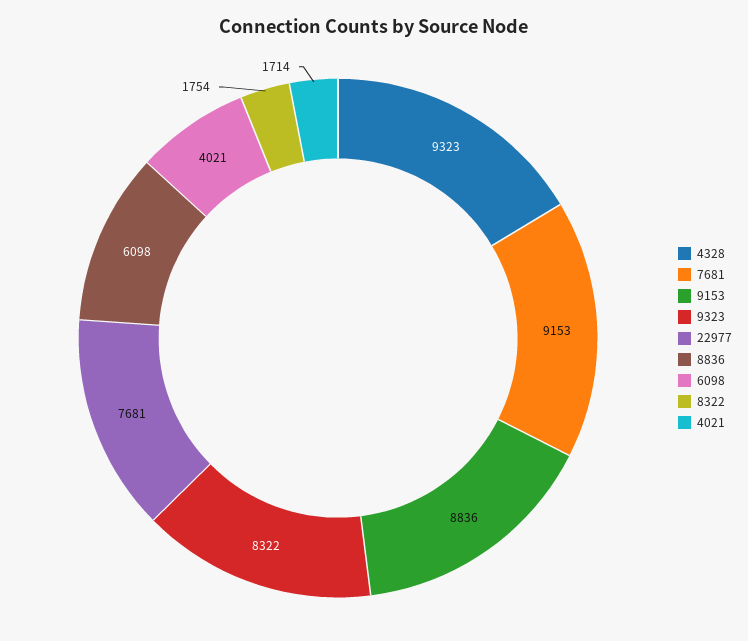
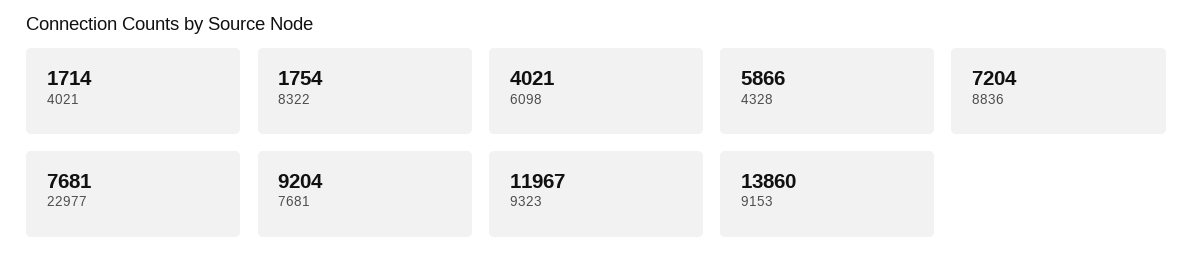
  {
-   "4328": 9323,
+   "4328": 5866,
-   "7681": 9153,
+   "7681": 9204,
-   "9153": 8836,
+   "9153": 13860,
-   "9323": 8322,
+   "9323": 11967,
    "22977": 7681,
-   "8836": 6098,
+   "8836": 7204,
    "6098": 4021,
    "8322": 1754,
    "4021": 1714
  }

